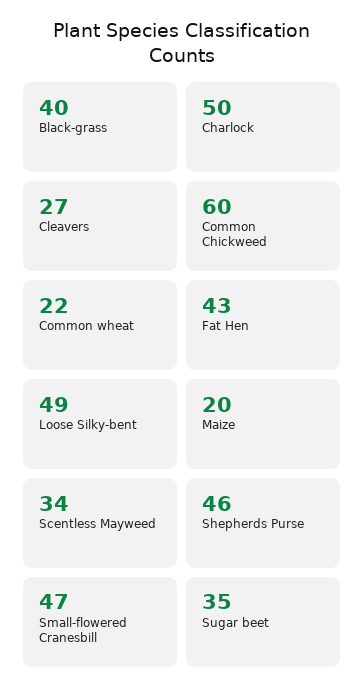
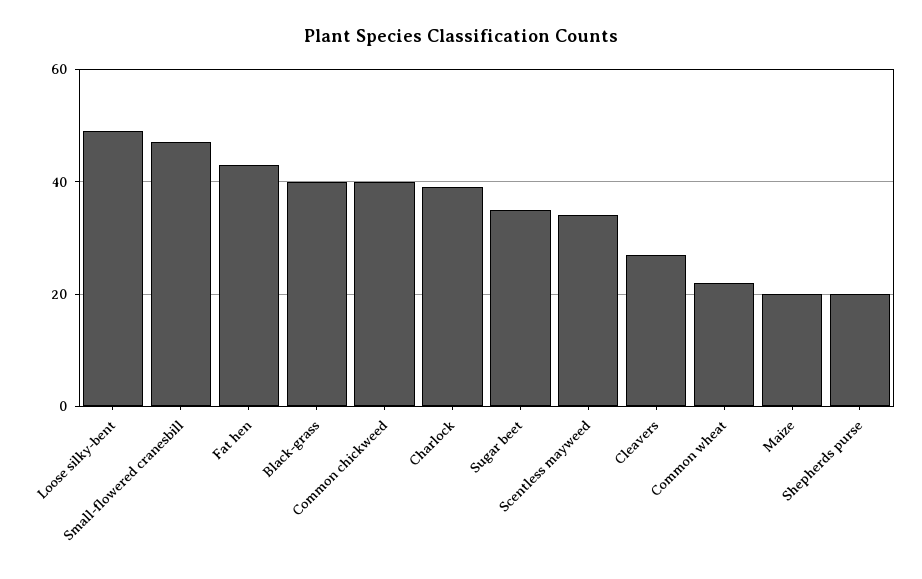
  {
    "Black-grass": 40,
-   "Charlock": 50,
+   "Charlock": 40,
    "Cleavers": 27,
-   "Common Chickweed": 60,
+   "Common Chickweed": 40,
    "Common wheat": 22,
    "Fat Hen": 43,
    "Loose Silky-bent": 49,
    "Maize": 20,
    "Scentless Mayweed": 34,
-   "Shepherds Purse": 46,
+   "Shepherds Purse": 20,
    "Small-flowered Cranesbill": 47,
    "Sugar beet": 35
  }

